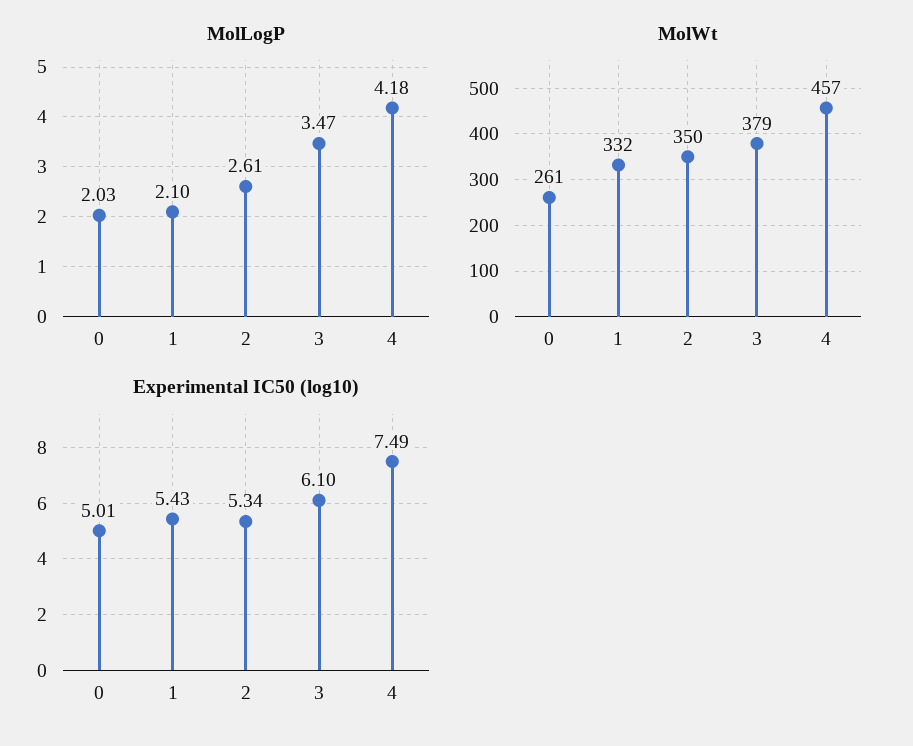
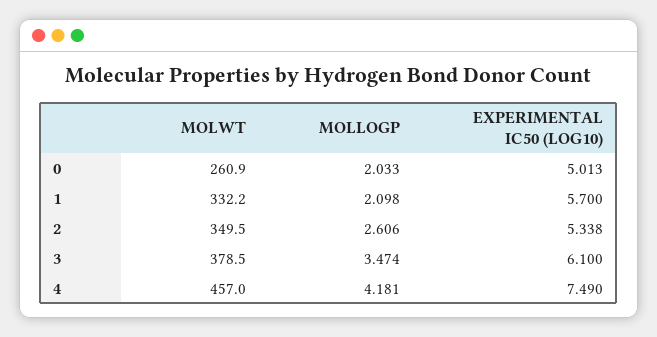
  {
    "MolLogP": {
      "0": 2.033,
      "1": 2.098,
      "2": 2.606,
      "3": 3.474,
      "4": 4.181
    },
    "MolWt": {
      "0": 260.9,
      "1": 332.2,
      "2": 349.5,
      "3": 378.5,
      "4": 457
    },
    "Experimental IC50 (log10)": {
      "0": 5.013,
-     "1": 5.43,
+     "1": 5.7,
      "2": 5.338,
      "3": 6.1,
      "4": 7.49
    }
  }

